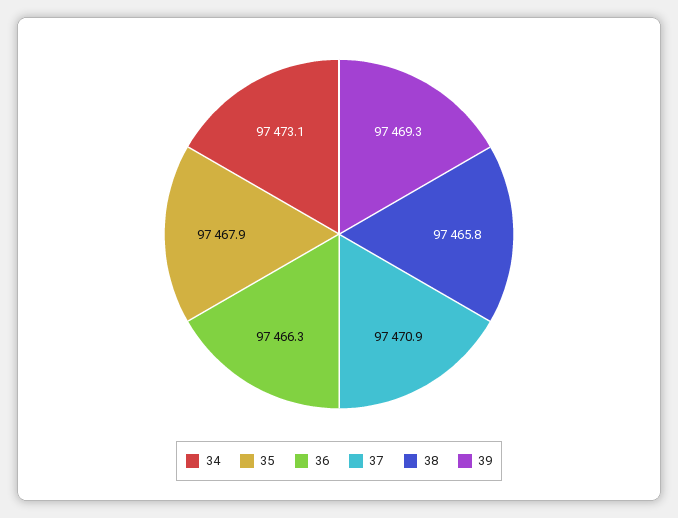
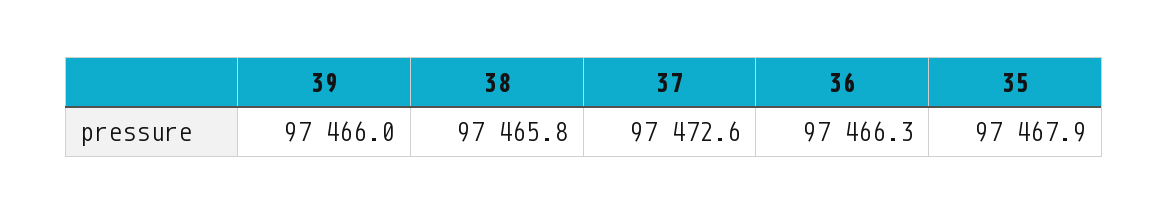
  {
-   "34": 97473.1,
    "35": 97467.9,
    "36": 97466.3,
-   "37": 97470.9,
+   "37": 97472.6,
    "38": 97465.8,
-   "39": 97469.3
+   "39": 97466
  }

